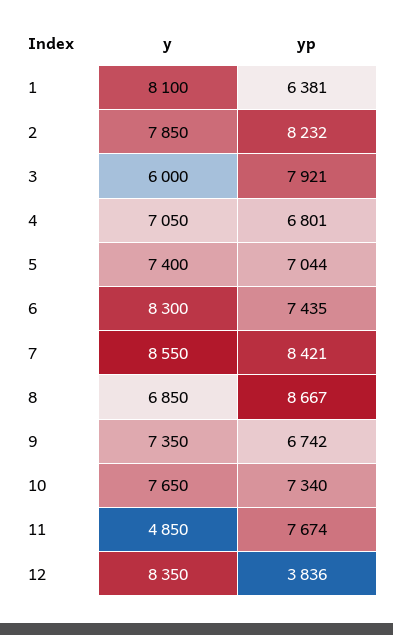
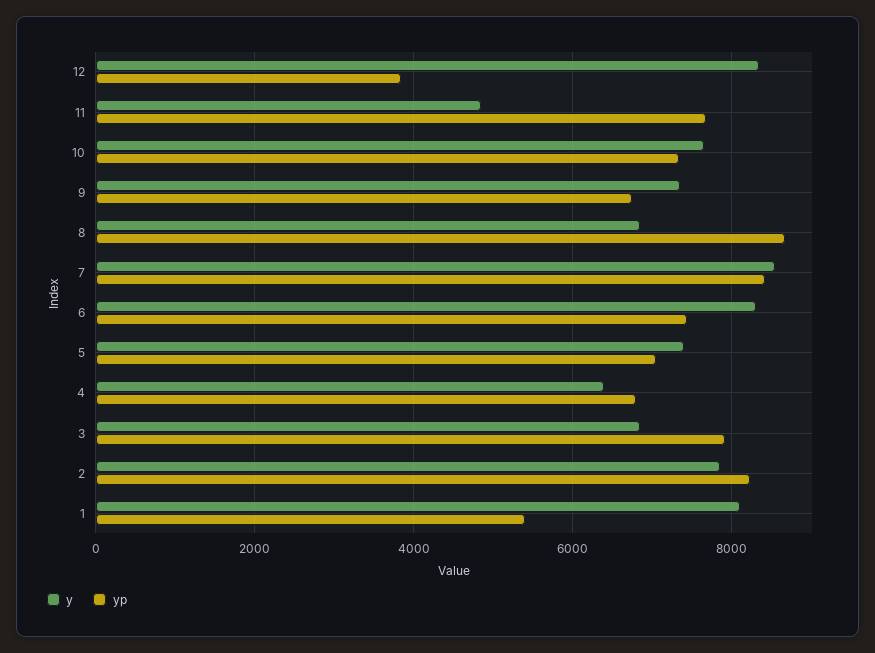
  {
    "y": {
      "1": 8100,
      "2": 7850,
-     "3": 6000,
+     "3": 6800,
-     "4": 7050,
+     "4": 6400,
      "5": 7400,
      "6": 8300,
      "7": 8550,
      "8": 6850,
      "9": 7350,
      "10": 7650,
      "11": 4850,
      "12": 8350
    },
    "yp": {
-     "1": 6381,
+     "1": 5400,
      "2": 8232,
      "3": 7921,
      "4": 6801,
      "5": 7044,
      "6": 7435,
      "7": 8421,
      "8": 8667,
      "9": 6742,
      "10": 7340,
      "11": 7674,
      "12": 3836
    }
  }

